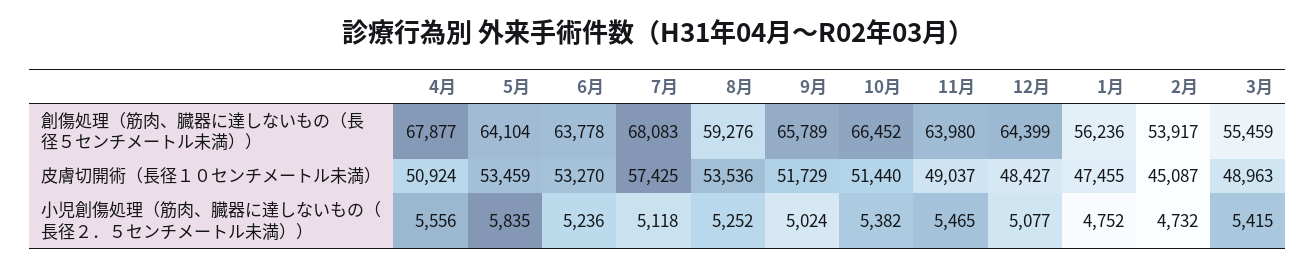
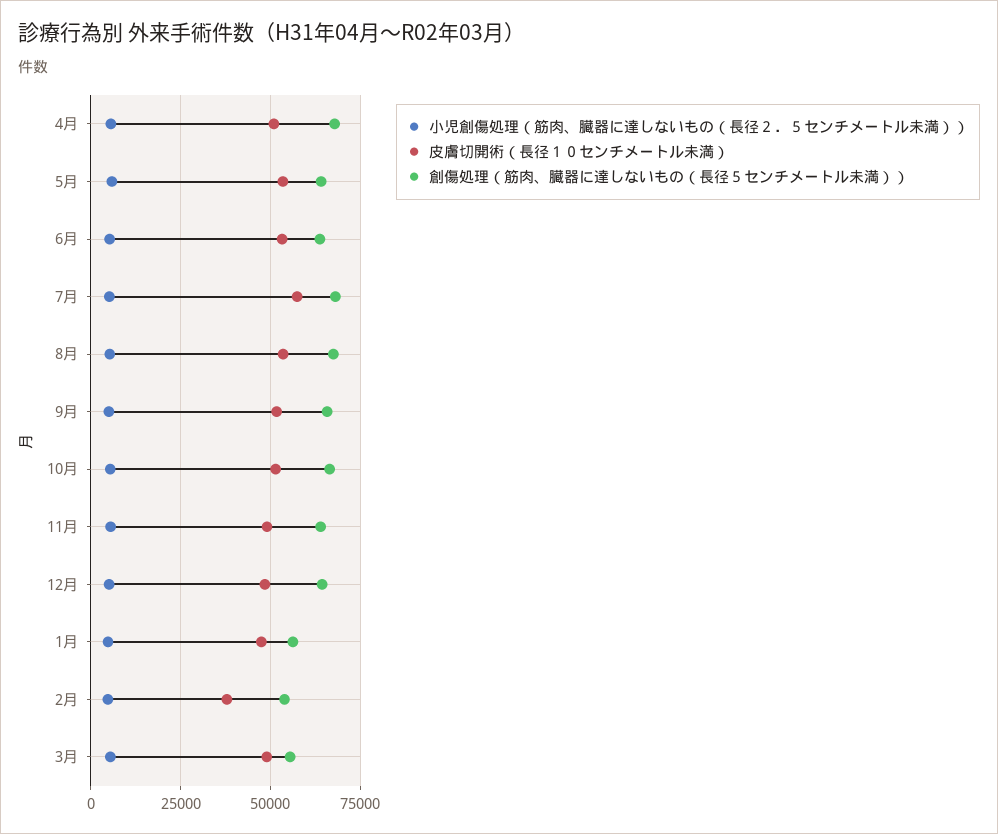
  {
    "創傷処理（筋肉、臓器に達しないもの（長径５センチメートル未満））": {
      "4月": 67877,
      "5月": 64104,
      "6月": 63778,
      "7月": 68083,
-     "8月": 59276,
+     "8月": 67500,
      "9月": 65789,
      "10月": 66452,
      "11月": 63980,
      "12月": 64399,
      "1月": 56236,
      "2月": 53917,
      "3月": 55459
    },
    "皮膚切開術（長径１０センチメートル未満）": {
      "4月": 50924,
      "5月": 53459,
      "6月": 53270,
      "7月": 57425,
      "8月": 53536,
      "9月": 51729,
      "10月": 51440,
      "11月": 49037,
      "12月": 48427,
      "1月": 47455,
-     "2月": 45087,
+     "2月": 37500,
      "3月": 48963
    },
    "小児創傷処理（筋肉、臓器に達しないもの（長径２．５センチメートル未満））": {
      "4月": 5556,
      "5月": 5835,
      "6月": 5236,
      "7月": 5118,
      "8月": 5252,
      "9月": 5024,
      "10月": 5382,
      "11月": 5465,
      "12月": 5077,
      "1月": 4752,
      "2月": 4732,
      "3月": 5415
    }
  }

